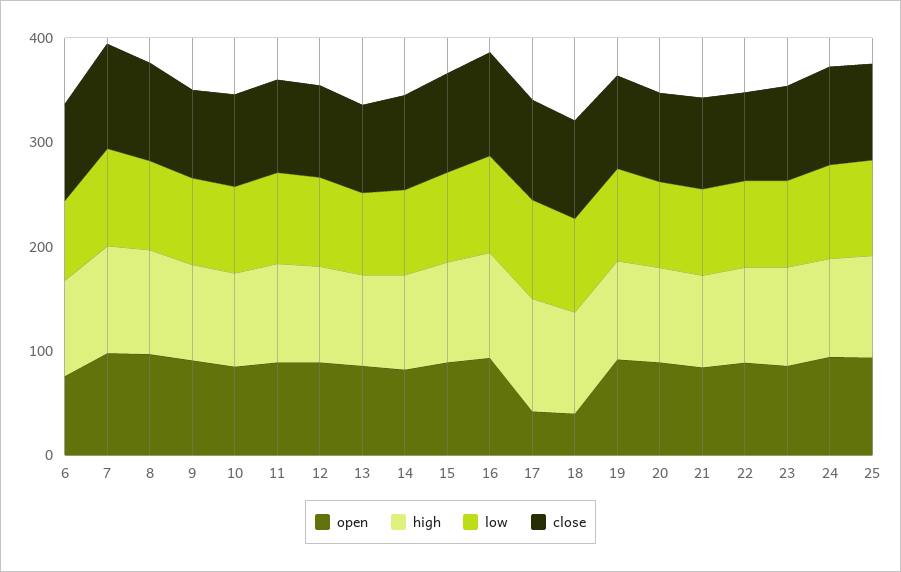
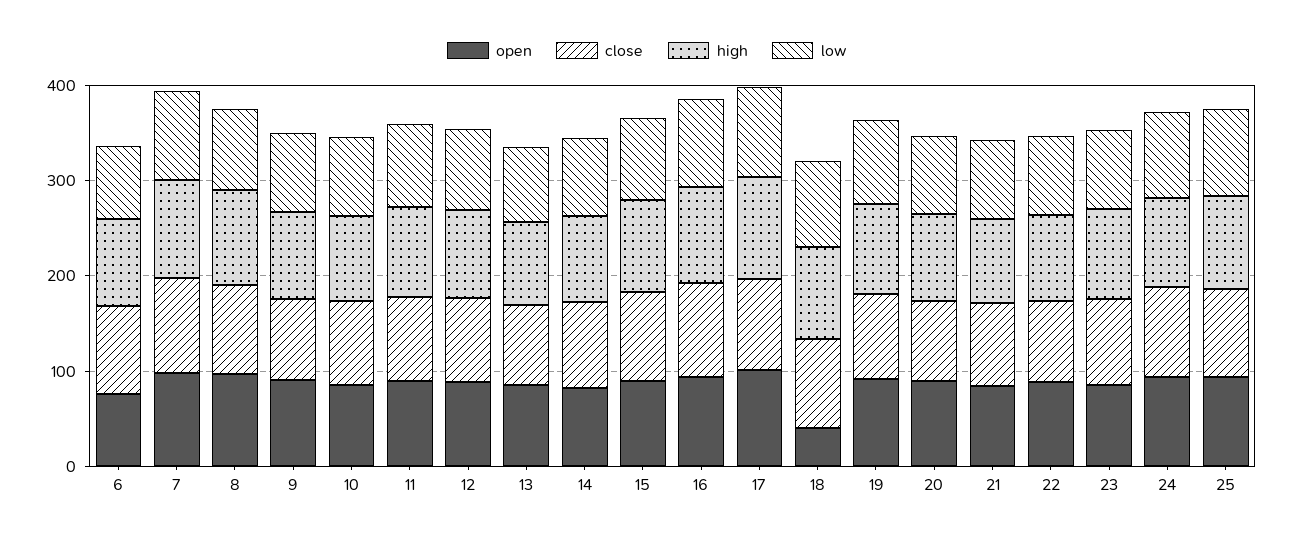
  {
    "open": {
      "6": 80,
      "7": 100,
      "8": 100,
      "9": 100,
      "10": 80,
      "11": 80,
      "12": 80,
      "13": 80,
      "14": 80,
      "15": 80,
      "16": 100,
-     "17": 40,
+     "17": 100,
      "18": 40,
      "19": 100,
      "20": 80,
      "21": 80,
      "22": 80,
      "23": 80,
      "24": 100,
      "25": 100
    },
    "high": {
      "6": 100,
      "7": 100,
      "8": 100,
      "9": 100,
      "10": 80,
      "11": 100,
      "12": 100,
      "13": 80,
      "14": 100,
      "15": 100,
      "16": 100,
      "17": 100,
      "18": 100,
      "19": 100,
      "20": 100,
      "21": 80,
      "22": 100,
      "23": 100,
      "24": 100,
      "25": 100
    },
    "low": {
      "6": 80,
      "7": 100,
      "8": 80,
      "9": 80,
      "10": 80,
      "11": 80,
      "12": 80,
      "13": 80,
      "14": 80,
      "15": 80,
      "16": 100,
      "17": 100,
      "18": 80,
      "19": 80,
      "20": 80,
      "21": 80,
      "22": 80,
      "23": 80,
      "24": 80,
      "25": 100
    },
    "close": {
      "6": 100,
      "7": 100,
      "8": 100,
      "9": 80,
      "10": 80,
      "11": 80,
      "12": 80,
      "13": 80,
      "14": 100,
      "15": 100,
      "16": 100,
      "17": 100,
      "18": 100,
      "19": 80,
      "20": 80,
      "21": 80,
      "22": 80,
      "23": 100,
      "24": 100,
      "25": 100
    }
  }

